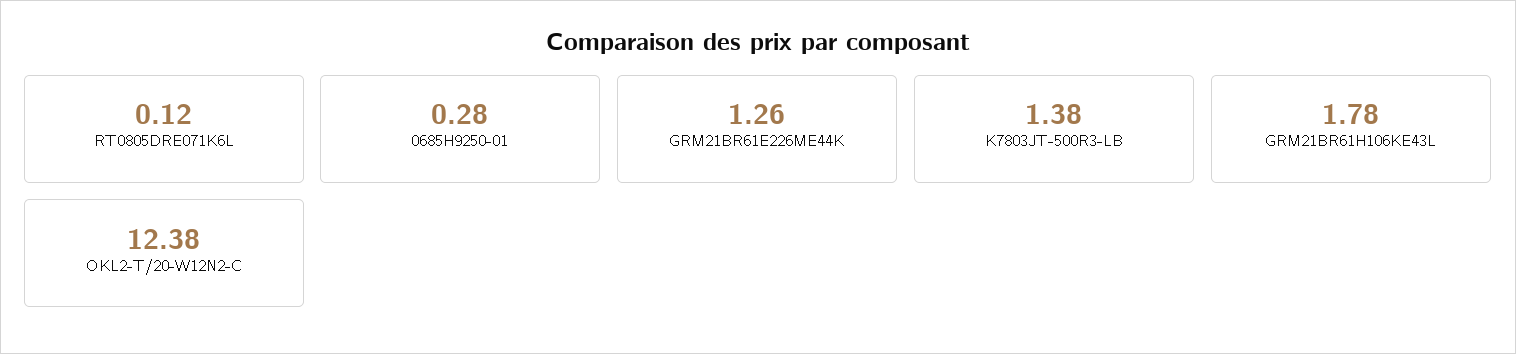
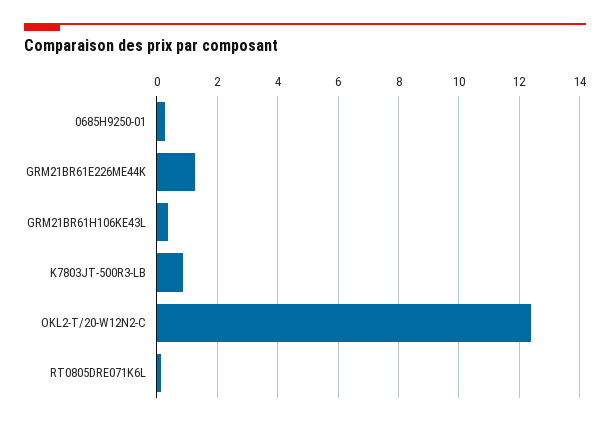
  {
    "RT0805DRE071K6L": 0.12,
    "0685H9250-01": 0.28,
    "GRM21BR61E226ME44K": 1.26,
-   "K7803JT-500R3-LB": 1.38,
+   "K7803JT-500R3-LB": 0.8,
-   "GRM21BR61H106KE43L": 1.78,
+   "GRM21BR61H106KE43L": 0.4,
    "OKL2-T/20-W12N2-C": 12.38
  }

